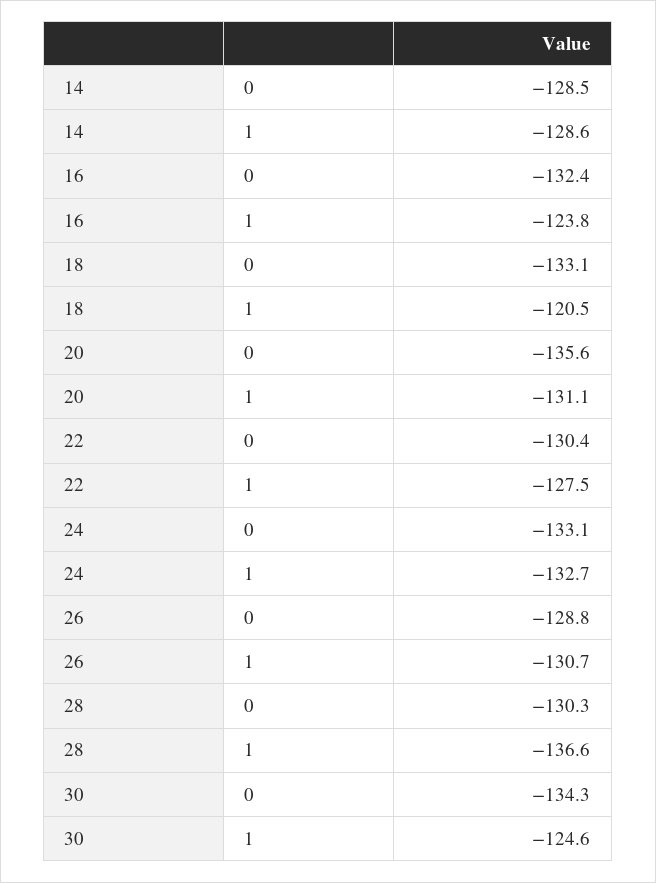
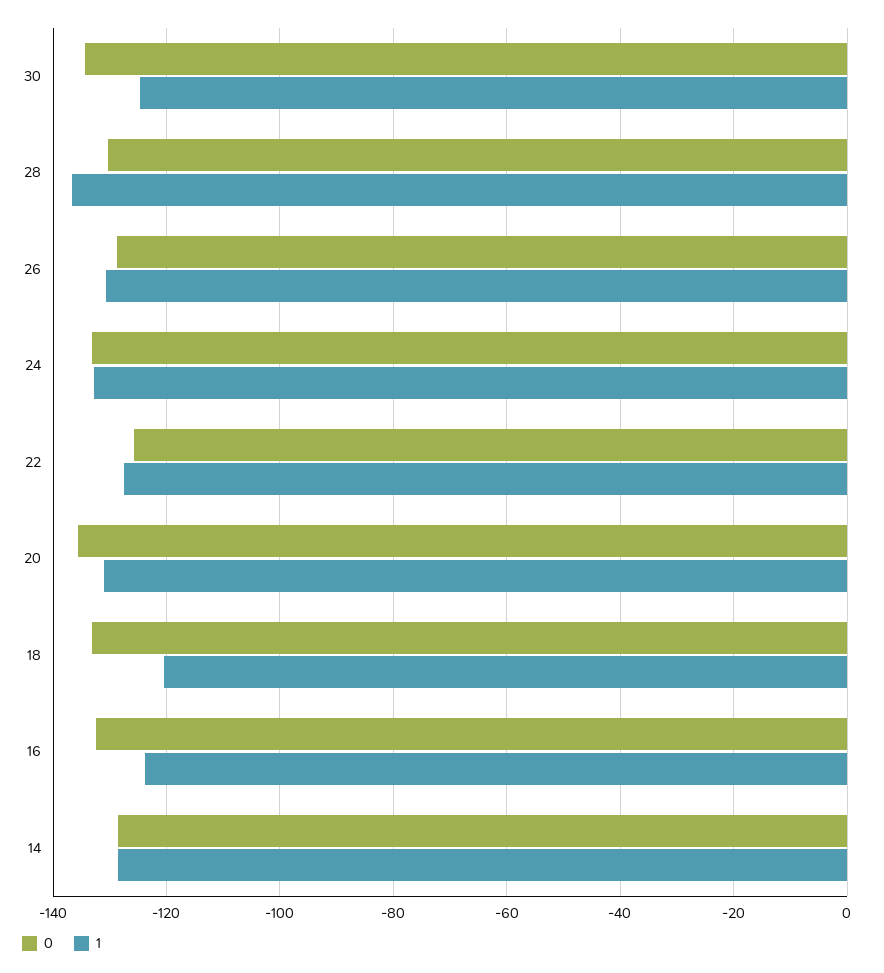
  {
    "0": {
      "14": -128.5,
      "16": -132.4,
      "18": -133.1,
      "20": -135.6,
-     "22": -130.4,
+     "22": -126,
      "24": -133.1,
      "26": -128.8,
      "28": -130.3,
      "30": -134.3
    },
    "1": {
      "14": -128.6,
      "16": -123.8,
      "18": -120.5,
      "20": -131.1,
      "22": -127.5,
      "24": -132.7,
      "26": -130.7,
      "28": -136.6,
      "30": -124.6
    }
  }

